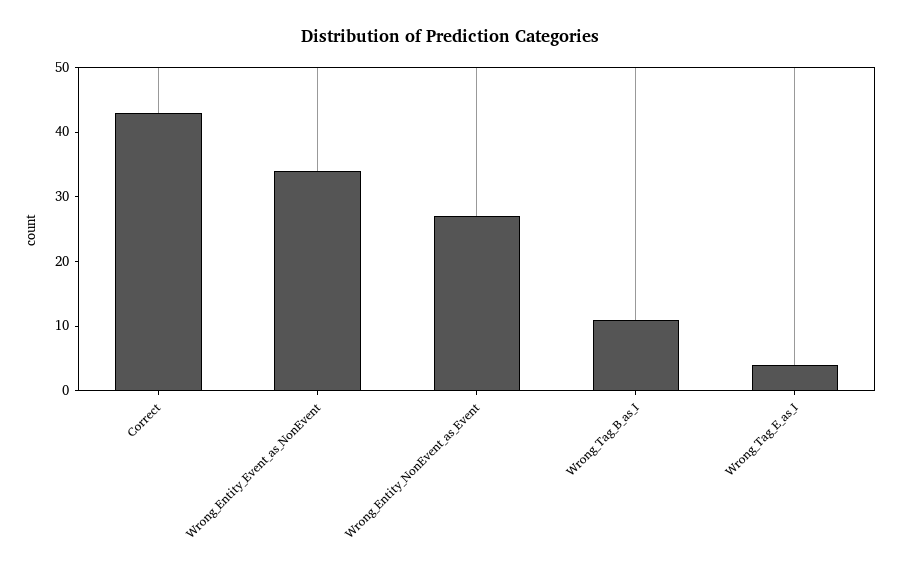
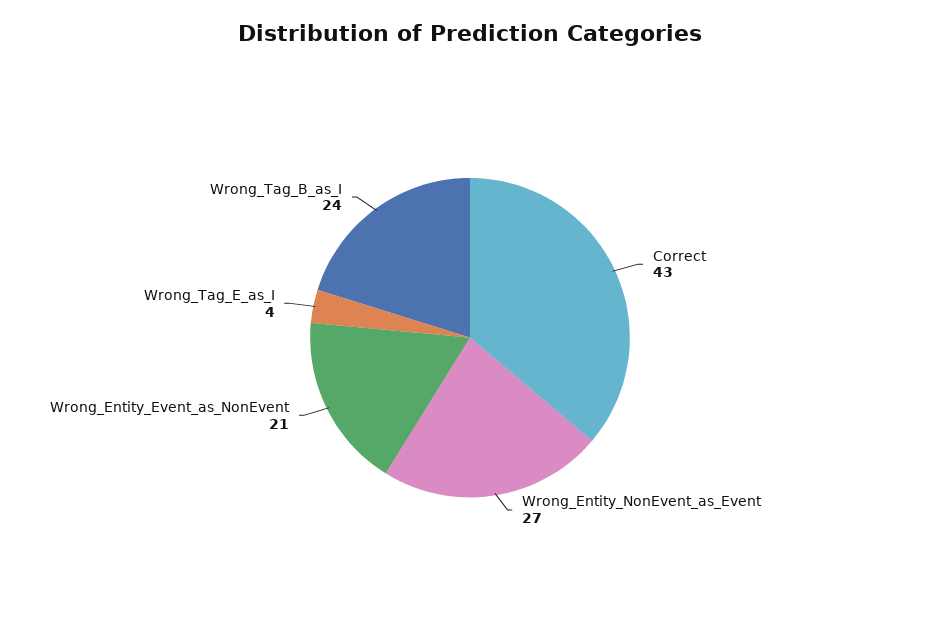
  {
    "Correct": 43,
-   "Wrong_Entity_Event_as_NonEvent": 35,
+   "Wrong_Entity_Event_as_NonEvent": 21,
    "Wrong_Entity_NonEvent_as_Event": 27,
-   "Wrong_Tag_B_as_I": 10,
+   "Wrong_Tag_B_as_I": 24,
    "Wrong_Tag_E_as_I": 4
  }

